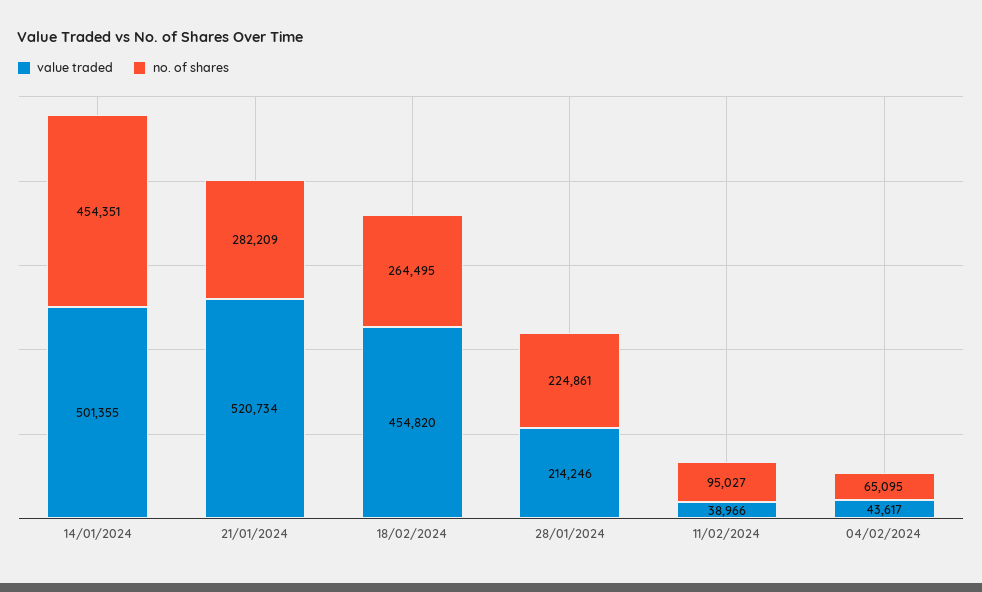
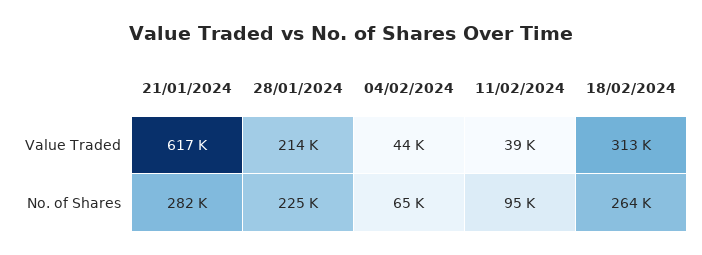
  {
    "value traded": {
-     "14/01/2024": 501355,
-     "21/01/2024": 520734,
+     "21/01/2024": 617000,
-     "18/02/2024": 454820,
+     "18/02/2024": 313000,
      "28/01/2024": 214246,
      "11/02/2024": 38966,
      "04/02/2024": 43617
    },
    "no. of shares": {
-     "14/01/2024": 454351,
      "21/01/2024": 282209,
      "18/02/2024": 264495,
      "28/01/2024": 224861,
      "11/02/2024": 95027,
      "04/02/2024": 65095
    }
  }

